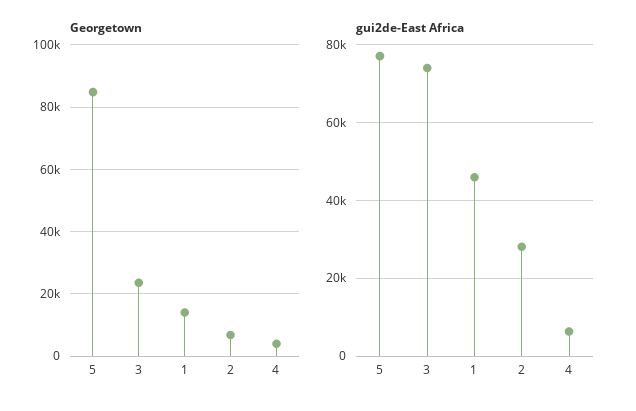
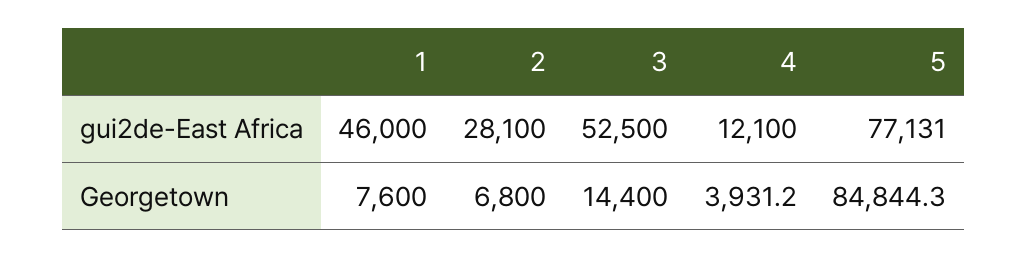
  {
    "Georgetown": {
      "5": 84844.3,
-     "3": 24000,
+     "3": 14400,
-     "1": 14000,
+     "1": 7600,
      "2": 6800,
      "4": 3931.2
    },
    "gui2de-East Africa": {
      "5": 77131,
-     "3": 74000,
+     "3": 52500,
      "1": 46000,
      "2": 28100,
-     "4": 6000
+     "4": 12100
    }
  }

